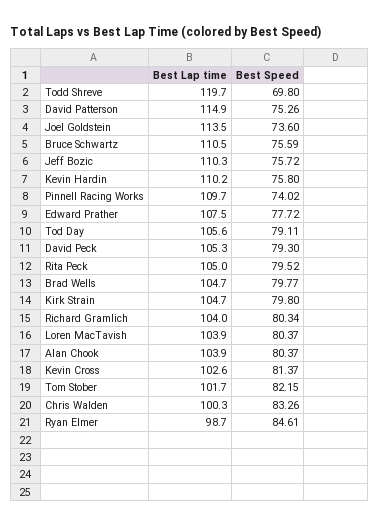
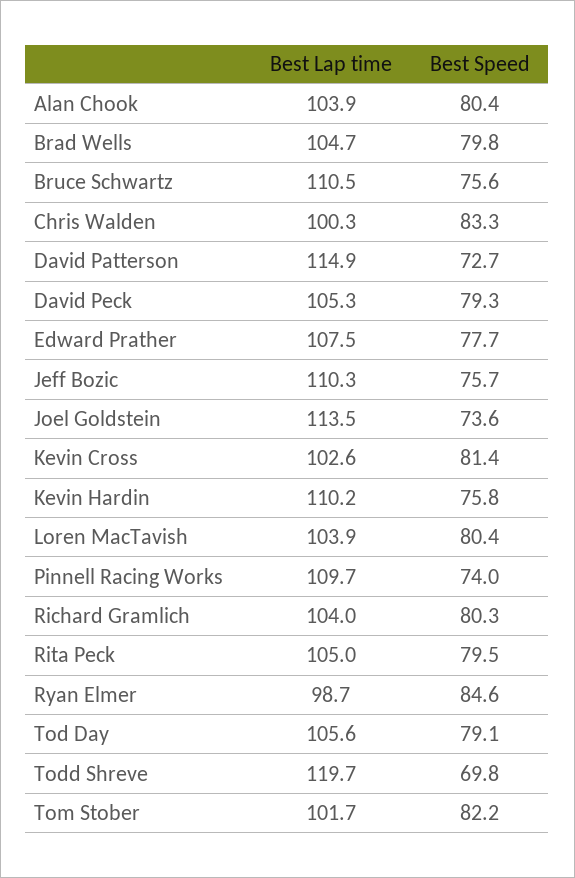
  {
    "Best Lap time": {
      "Todd Shreve": 119.7,
      "David Patterson": 114.9,
      "Joel Goldstein": 113.5,
      "Bruce Schwartz": 110.5,
      "Jeff Bozic": 110.3,
      "Kevin Hardin": 110.2,
      "Pinnell Racing Works": 109.7,
      "Edward Prather": 107.5,
      "Tod Day": 105.6,
      "David Peck": 105.3,
      "Rita Peck": 105,
      "Brad Wells": 104.7,
-     "Kirk Strain": 104.7,
      "Richard Gramlich": 104,
      "Loren MacTavish": 103.9,
      "Alan Chook": 103.9,
      "Kevin Cross": 102.6,
      "Tom Stober": 101.7,
      "Chris Walden": 100.3,
      "Ryan Elmer": 98.7
    },
    "Best Speed": {
      "Todd Shreve": 69.8,
-     "David Patterson": 75.26,
+     "David Patterson": 72.7,
      "Joel Goldstein": 73.6,
      "Bruce Schwartz": 75.59,
      "Jeff Bozic": 75.72,
      "Kevin Hardin": 75.8,
      "Pinnell Racing Works": 74.02,
      "Edward Prather": 77.72,
      "Tod Day": 79.11,
      "David Peck": 79.3,
      "Rita Peck": 79.52,
      "Brad Wells": 79.77,
-     "Kirk Strain": 79.8,
      "Richard Gramlich": 80.34,
      "Loren MacTavish": 80.37,
      "Alan Chook": 80.37,
      "Kevin Cross": 81.37,
      "Tom Stober": 82.15,
      "Chris Walden": 83.26,
      "Ryan Elmer": 84.61
    }
  }

